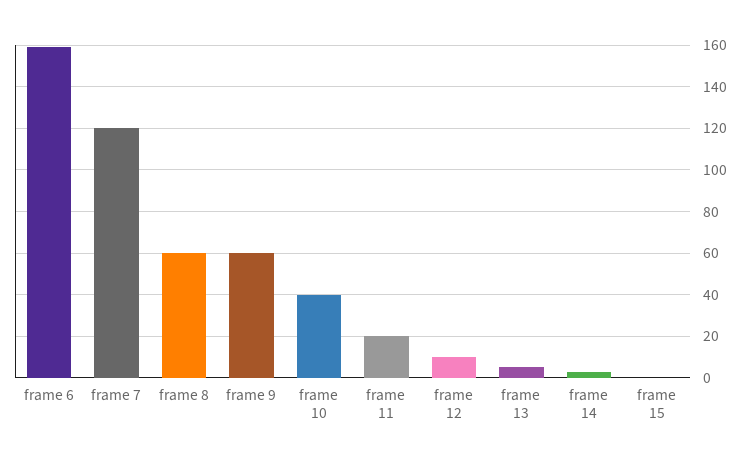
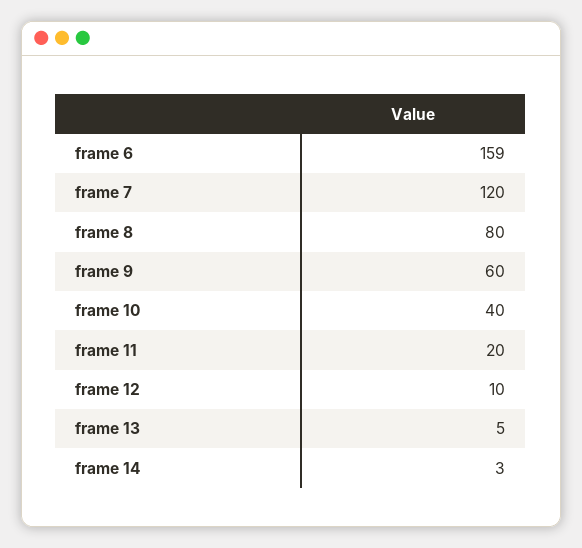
  {
    "frame 6": 159,
    "frame 7": 120,
-   "frame 8": 60,
+   "frame 8": 80,
    "frame 9": 60,
    "frame 10": 40,
    "frame 11": 20,
    "frame 12": 10,
    "frame 13": 5,
-   "frame 14": 3,
+   "frame 14": 3
-   "frame 15": 0
  }

